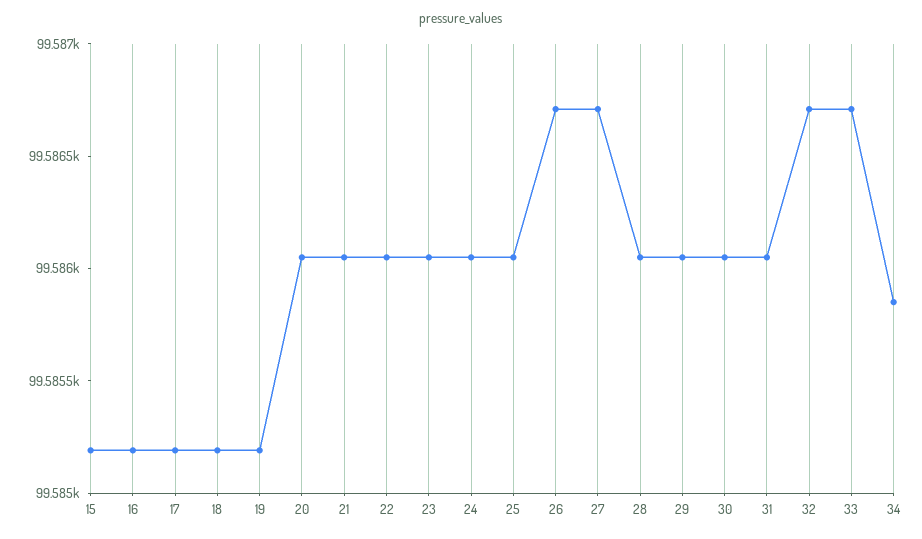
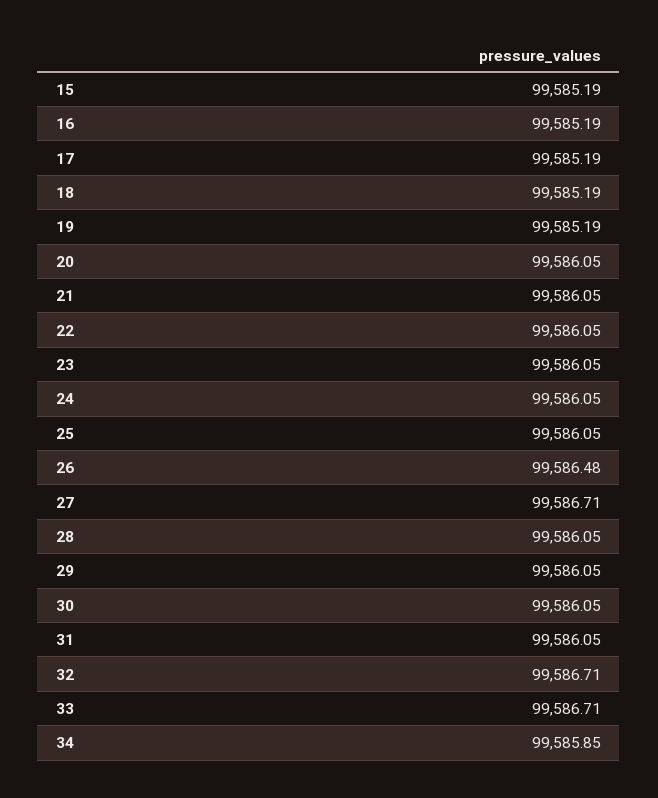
  {
    "15": 99585.19,
    "16": 99585.19,
    "17": 99585.19,
    "18": 99585.19,
    "19": 99585.19,
    "20": 99586.05,
    "21": 99586.05,
    "22": 99586.05,
    "23": 99586.05,
    "24": 99586.05,
    "25": 99586.05,
-   "26": 99586.7,
+   "26": 99586.48,
    "27": 99586.71,
    "28": 99586.05,
    "29": 99586.05,
    "30": 99586.05,
    "31": 99586.05,
    "32": 99586.71,
    "33": 99586.71,
    "34": 99585.85
  }

